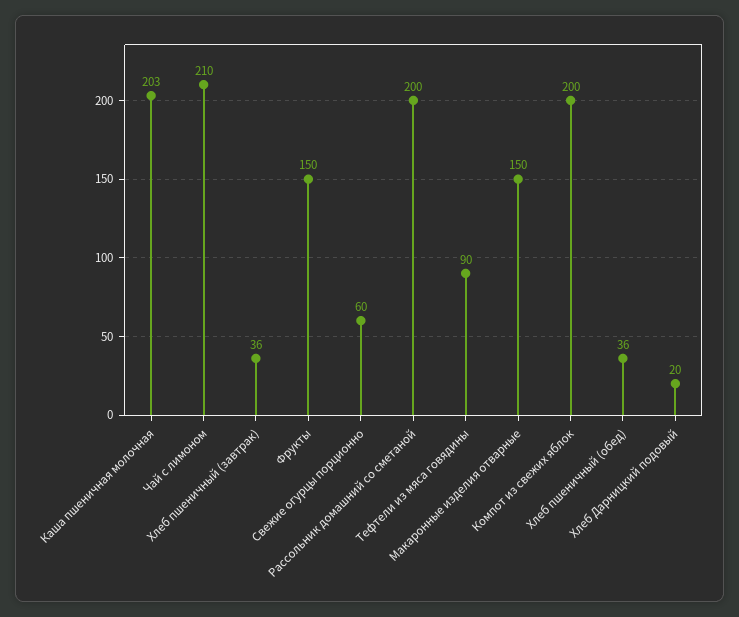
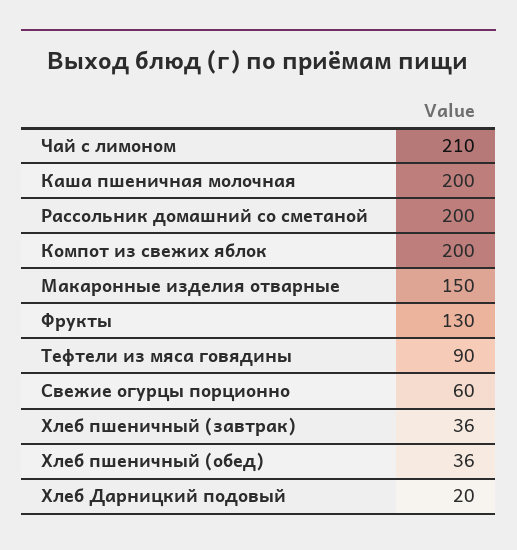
  {
-   "Каша пшеничная молочная": 203,
+   "Каша пшеничная молочная": 200,
    "Чай с лимоном": 210,
    "Хлеб пшеничный (завтрак)": 36,
-   "Фрукты": 150,
+   "Фрукты": 130,
    "Свежие огурцы порционно": 60,
    "Рассольник домашний со сметаной": 200,
    "Тефтели из мяса говядины": 90,
    "Макаронные изделия отварные": 150,
    "Компот из свежих яблок": 200,
    "Хлеб пшеничный (обед)": 36,
    "Хлеб Дарницкий подовый": 20
  }

